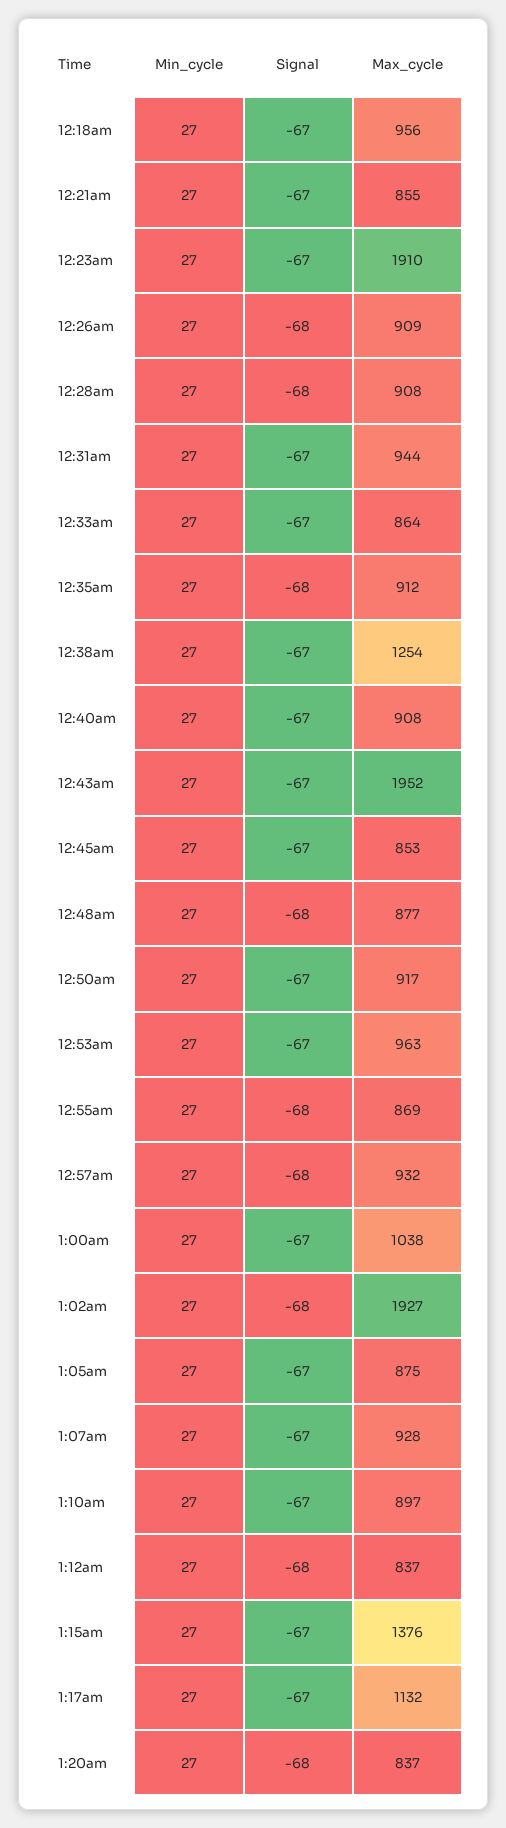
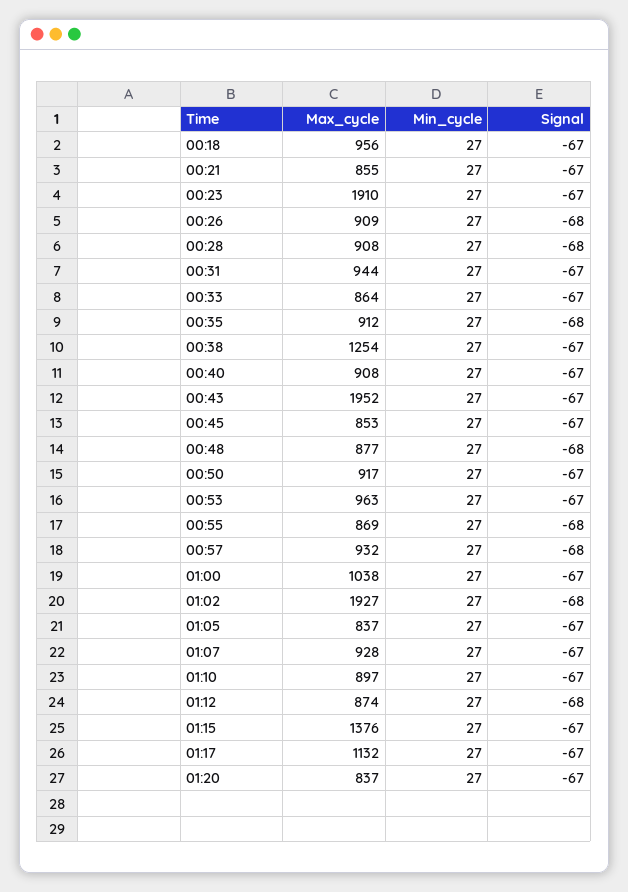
  {
    "Min_cycle": {
      "12:18am": 27,
      "12:21am": 27,
      "12:23am": 27,
      "12:26am": 27,
      "12:28am": 27,
      "12:31am": 27,
      "12:33am": 27,
      "12:35am": 27,
      "12:38am": 27,
      "12:40am": 27,
      "12:43am": 27,
      "12:45am": 27,
      "12:48am": 27,
      "12:50am": 27,
      "12:53am": 27,
      "12:55am": 27,
      "12:57am": 27,
      "1:00am": 27,
      "1:02am": 27,
      "1:05am": 27,
      "1:07am": 27,
      "1:10am": 27,
      "1:12am": 27,
      "1:15am": 27,
      "1:17am": 27,
      "1:20am": 27
    },
    "Signal": {
      "12:18am": -67,
      "12:21am": -67,
      "12:23am": -67,
      "12:26am": -68,
      "12:28am": -68,
      "12:31am": -67,
      "12:33am": -67,
      "12:35am": -68,
      "12:38am": -67,
      "12:40am": -67,
      "12:43am": -67,
      "12:45am": -67,
      "12:48am": -68,
      "12:50am": -67,
      "12:53am": -67,
      "12:55am": -68,
      "12:57am": -68,
      "1:00am": -67,
      "1:02am": -68,
      "1:05am": -67,
      "1:07am": -67,
      "1:10am": -67,
      "1:12am": -68,
      "1:15am": -67,
      "1:17am": -67,
-     "1:20am": -68
+     "1:20am": -67
    },
    "Max_cycle": {
      "12:18am": 956,
      "12:21am": 855,
      "12:23am": 1910,
      "12:26am": 909,
      "12:28am": 908,
      "12:31am": 944,
      "12:33am": 864,
      "12:35am": 912,
      "12:38am": 1254,
      "12:40am": 908,
      "12:43am": 1952,
      "12:45am": 853,
      "12:48am": 877,
      "12:50am": 917,
      "12:53am": 963,
      "12:55am": 869,
      "12:57am": 932,
      "1:00am": 1038,
      "1:02am": 1927,
-     "1:05am": 875,
+     "1:05am": 837,
      "1:07am": 928,
      "1:10am": 897,
-     "1:12am": 837,
+     "1:12am": 874,
      "1:15am": 1376,
      "1:17am": 1132,
      "1:20am": 837
    }
  }

